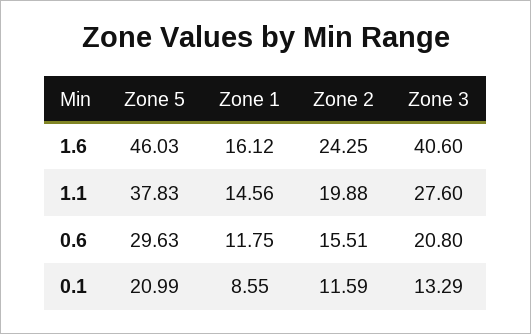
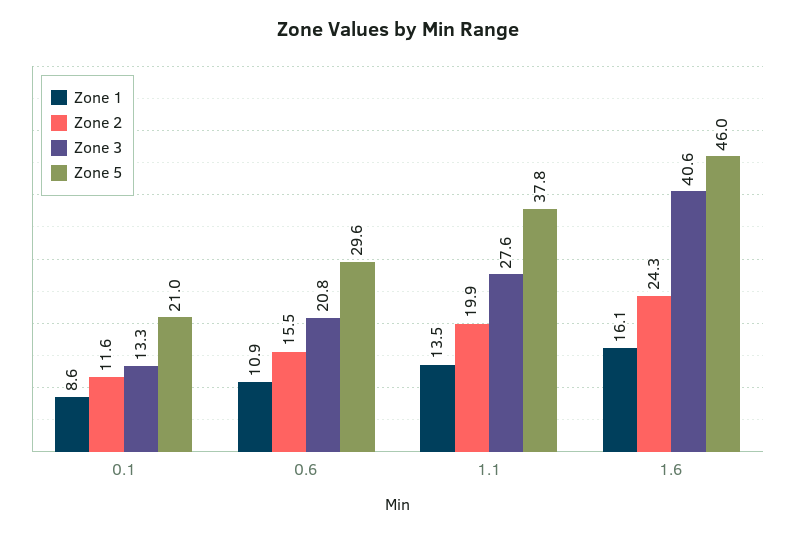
  {
    "Zone 5": {
      "1.6": 46.03,
      "1.1": 37.83,
      "0.6": 29.63,
      "0.1": 20.99
    },
    "Zone 1": {
      "1.6": 16.12,
-     "1.1": 14.56,
+     "1.1": 13.5,
-     "0.6": 11.75,
+     "0.6": 10.9,
      "0.1": 8.55
    },
    "Zone 2": {
      "1.6": 24.25,
      "1.1": 19.88,
      "0.6": 15.51,
      "0.1": 11.59
    },
    "Zone 3": {
      "1.6": 40.6,
      "1.1": 27.6,
      "0.6": 20.8,
      "0.1": 13.29
    }
  }

